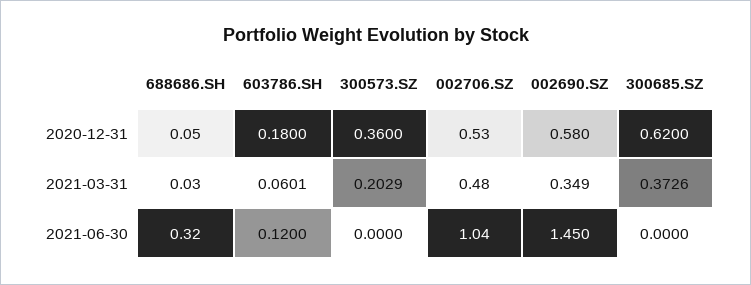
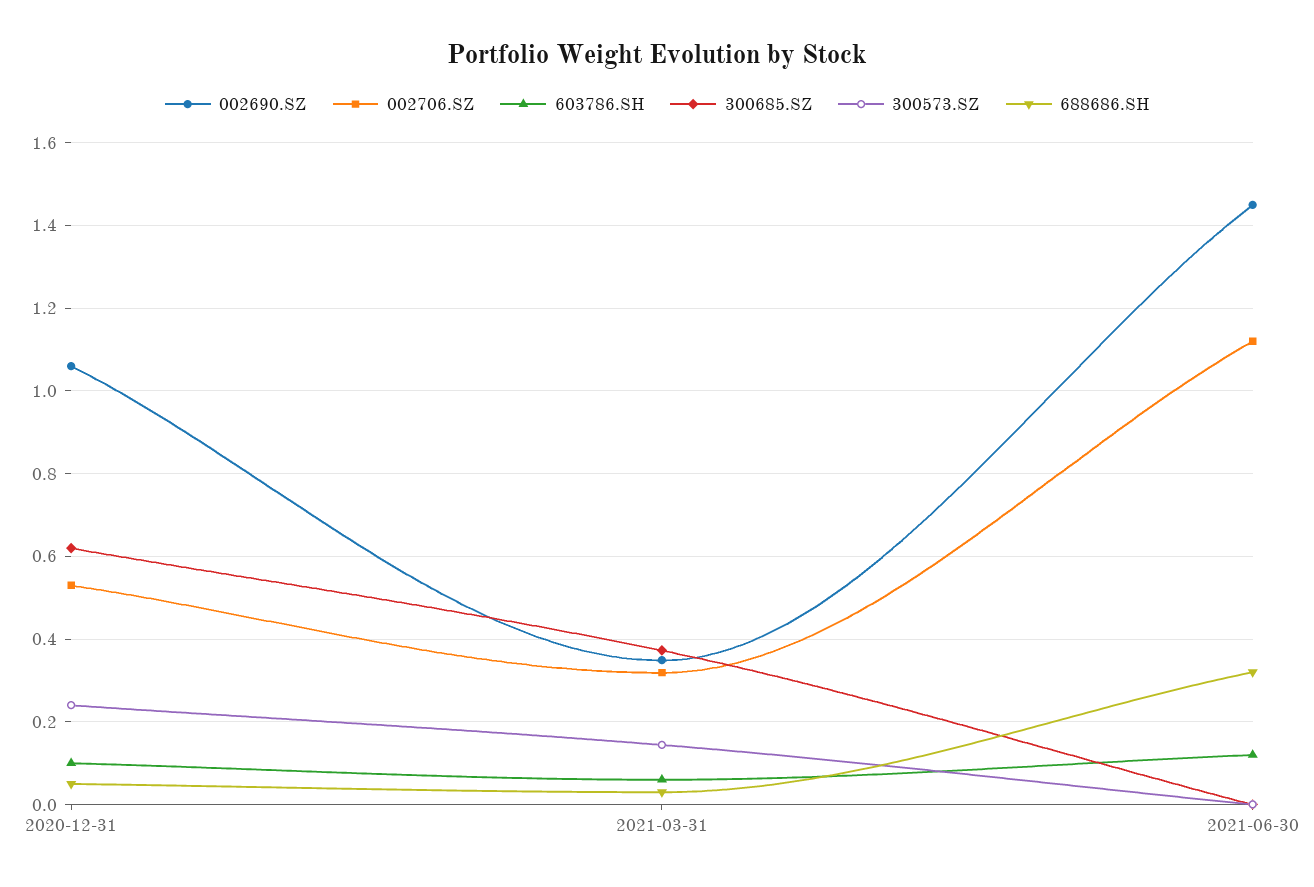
  {
    "688686.SH": {
      "2020-12-31": 0.05,
      "2021-03-31": 0.03,
      "2021-06-30": 0.32
    },
    "603786.SH": {
-     "2020-12-31": 0.18,
+     "2020-12-31": 0.1,
      "2021-03-31": 0.0601,
      "2021-06-30": 0.12
    },
    "300573.SZ": {
-     "2020-12-31": 0.36,
+     "2020-12-31": 0.24,
-     "2021-03-31": 0.2029,
+     "2021-03-31": 0.14,
      "2021-06-30": 0
    },
    "002706.SZ": {
      "2020-12-31": 0.53,
-     "2021-03-31": 0.48,
+     "2021-03-31": 0.32,
-     "2021-06-30": 1.04
+     "2021-06-30": 1.12
    },
    "002690.SZ": {
-     "2020-12-31": 0.58,
+     "2020-12-31": 1.06,
      "2021-03-31": 0.349,
      "2021-06-30": 1.45
    },
    "300685.SZ": {
      "2020-12-31": 0.62,
      "2021-03-31": 0.3726,
      "2021-06-30": 0
    }
  }

